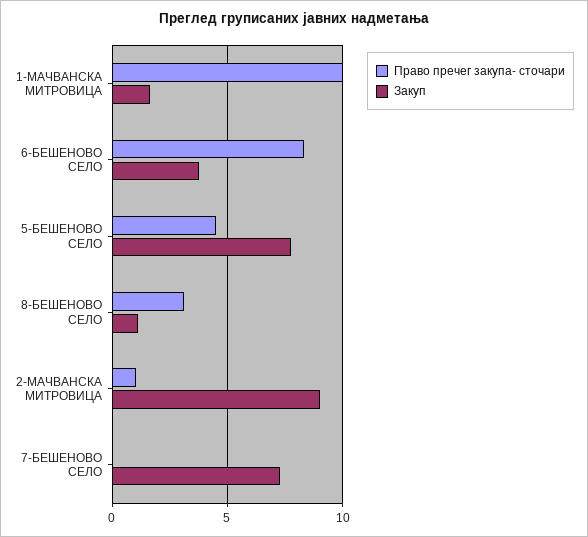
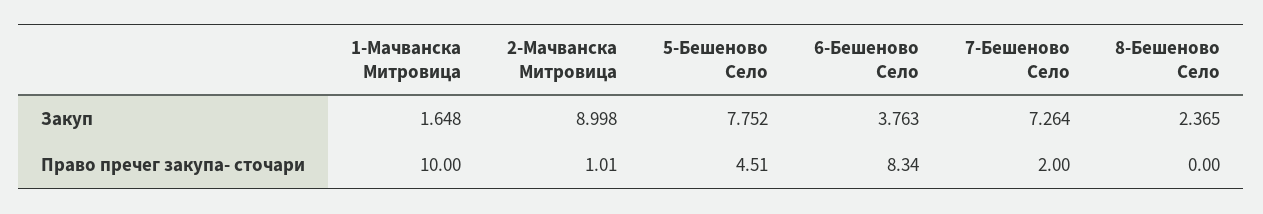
  {
    "Право пречег закупа- сточари": {
      "1-МАЧВАНСКА МИТРОВИЦА": 10,
      "6-БЕШЕНОВО СЕЛО": 8.34,
      "5-БЕШЕНОВО СЕЛО": 4.51,
-     "8-БЕШЕНОВО СЕЛО": 3,
+     "8-БЕШЕНОВО СЕЛО": 0,
      "2-МАЧВАНСКА МИТРОВИЦА": 1.01,
-     "7-БЕШЕНОВО СЕЛО": 0
+     "7-БЕШЕНОВО СЕЛО": 2
    },
    "Закуп": {
      "1-МАЧВАНСКА МИТРОВИЦА": 1.648,
      "6-БЕШЕНОВО СЕЛО": 3.763,
      "5-БЕШЕНОВО СЕЛО": 7.752,
-     "8-БЕШЕНОВО СЕЛО": 1,
+     "8-БЕШЕНОВО СЕЛО": 2.365,
      "2-МАЧВАНСКА МИТРОВИЦА": 8.998,
      "7-БЕШЕНОВО СЕЛО": 7.264
    }
  }

